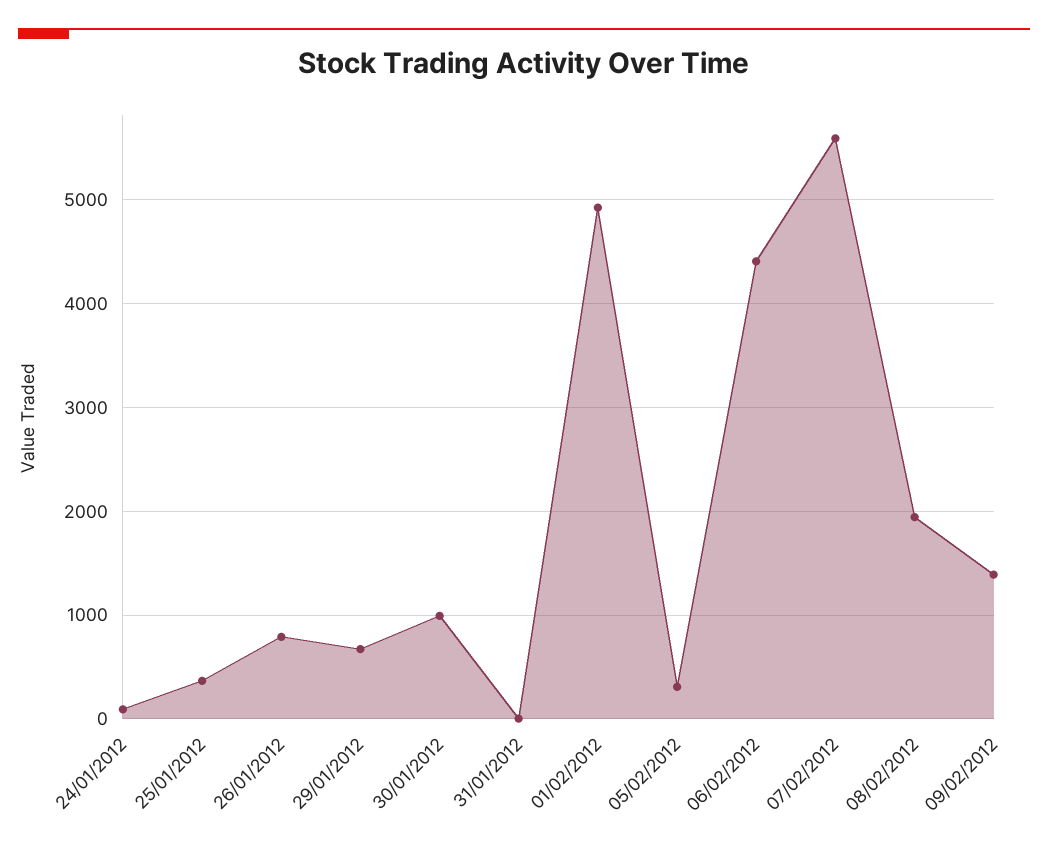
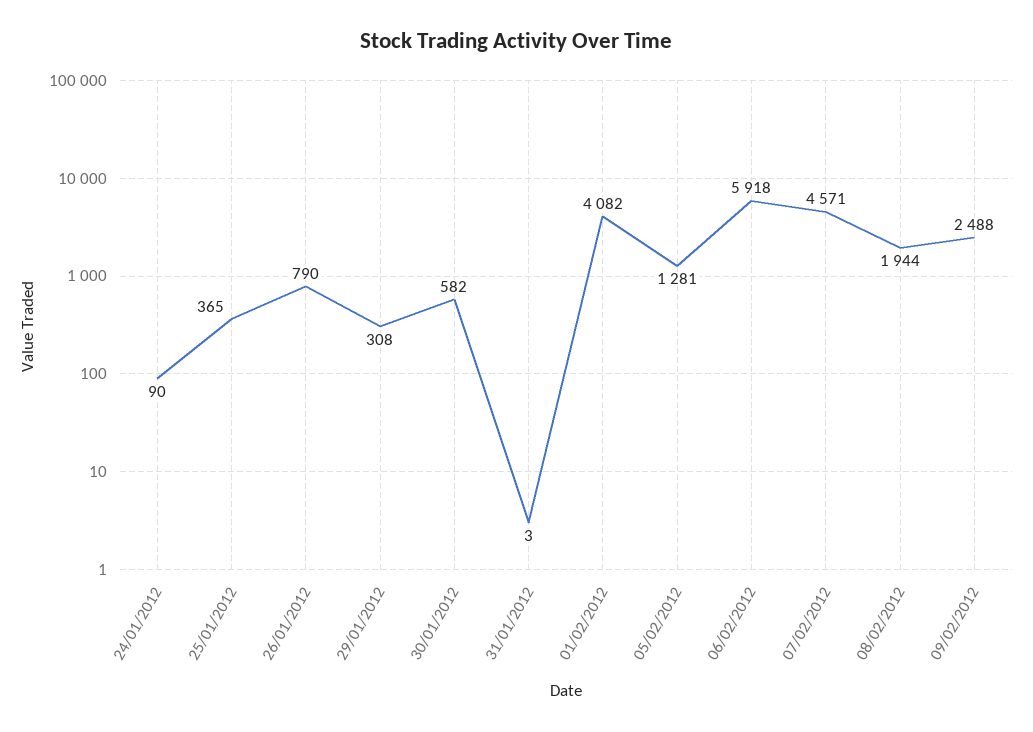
  {
    "24/01/2012": 90,
    "25/01/2012": 365,
    "26/01/2012": 790,
-   "29/01/2012": 700,
+   "29/01/2012": 308,
-   "30/01/2012": 1000,
+   "30/01/2012": 582,
    "31/01/2012": 3,
-   "01/02/2012": 4900,
+   "01/02/2012": 4082,
-   "05/02/2012": 300,
+   "05/02/2012": 1281,
-   "06/02/2012": 4400,
+   "06/02/2012": 5918,
-   "07/02/2012": 5600,
+   "07/02/2012": 4571,
    "08/02/2012": 1944,
-   "09/02/2012": 1400
+   "09/02/2012": 2488
  }

